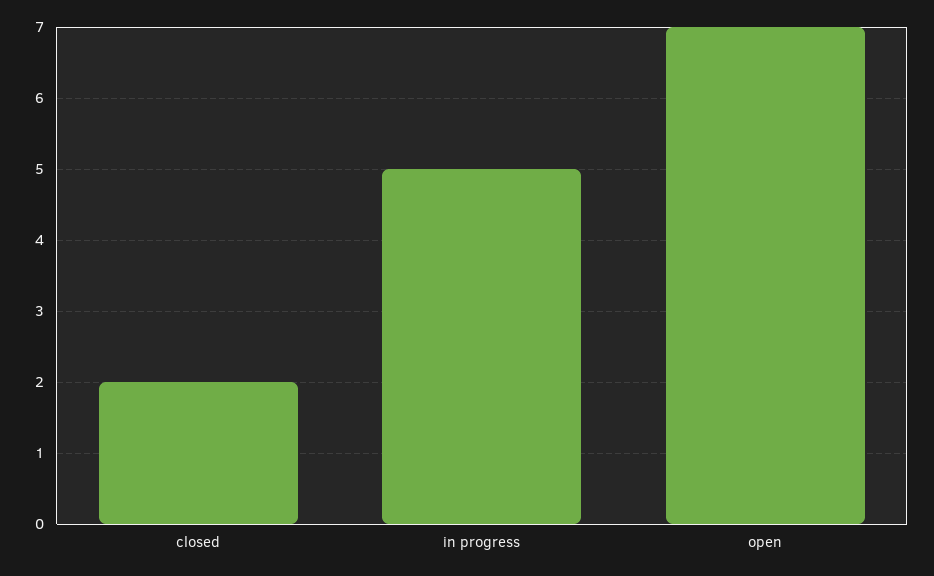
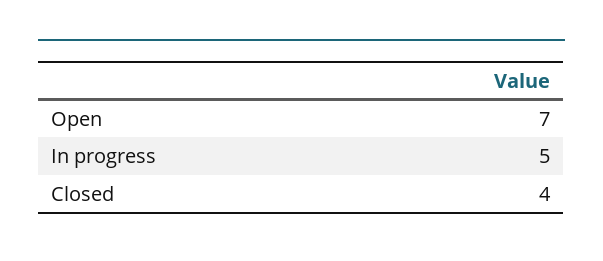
  {
-   "closed": 2,
+   "closed": 4,
    "in progress": 5,
    "open": 7
  }

